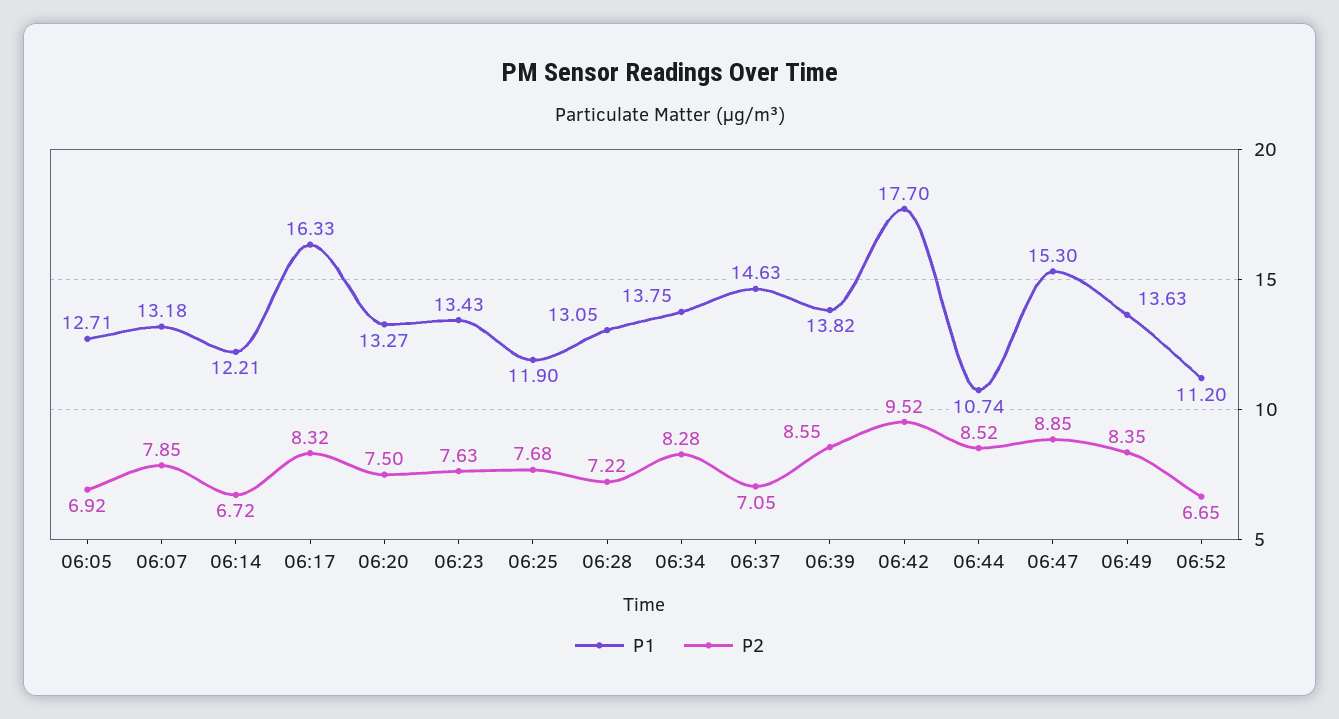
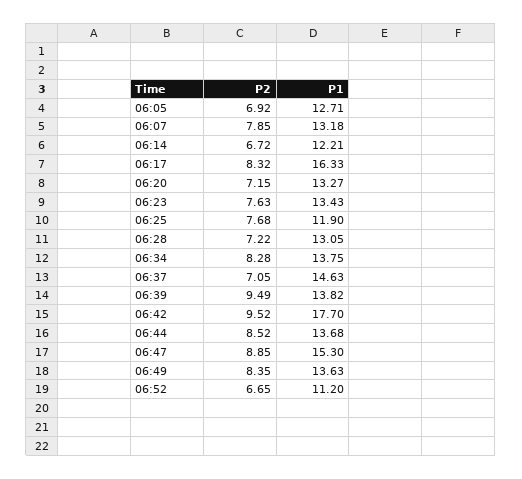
  {
    "P1": {
      "06:05": 12.71,
      "06:07": 13.18,
      "06:14": 12.21,
      "06:17": 16.33,
      "06:20": 13.27,
      "06:23": 13.43,
      "06:25": 11.9,
      "06:28": 13.05,
      "06:34": 13.75,
      "06:37": 14.63,
      "06:39": 13.82,
      "06:42": 17.7,
-     "06:44": 10.74,
+     "06:44": 13.68,
      "06:47": 15.3,
      "06:49": 13.63,
      "06:52": 11.2
    },
    "P2": {
      "06:05": 6.92,
      "06:07": 7.85,
      "06:14": 6.72,
      "06:17": 8.32,
-     "06:20": 7.5,
+     "06:20": 7.15,
      "06:23": 7.63,
      "06:25": 7.68,
      "06:28": 7.22,
      "06:34": 8.28,
      "06:37": 7.05,
-     "06:39": 8.55,
+     "06:39": 9.49,
      "06:42": 9.52,
      "06:44": 8.52,
      "06:47": 8.85,
      "06:49": 8.35,
      "06:52": 6.65
    }
  }

